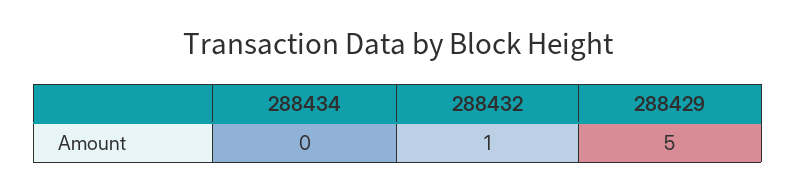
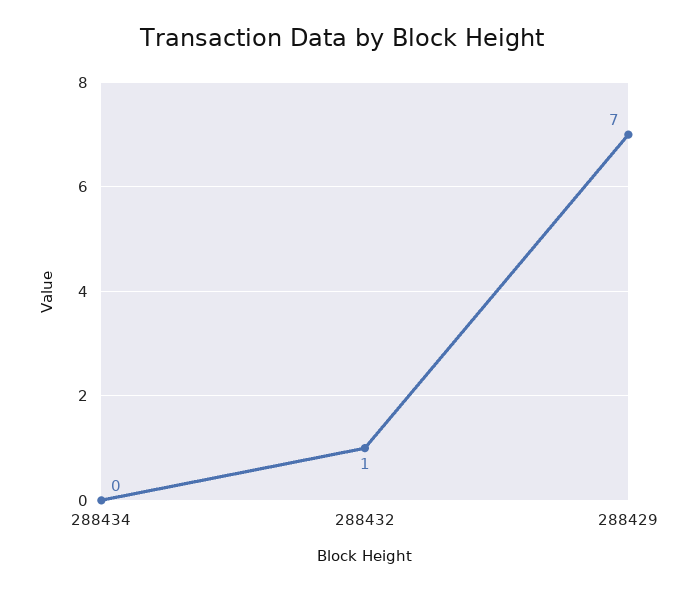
  {
    "288434": 0,
    "288432": 1,
-   "288429": 5
+   "288429": 7
  }

